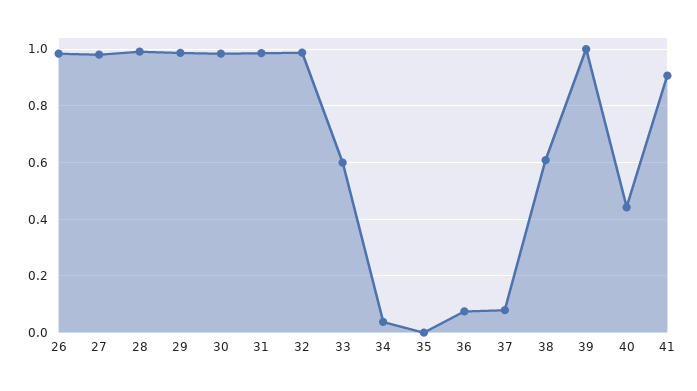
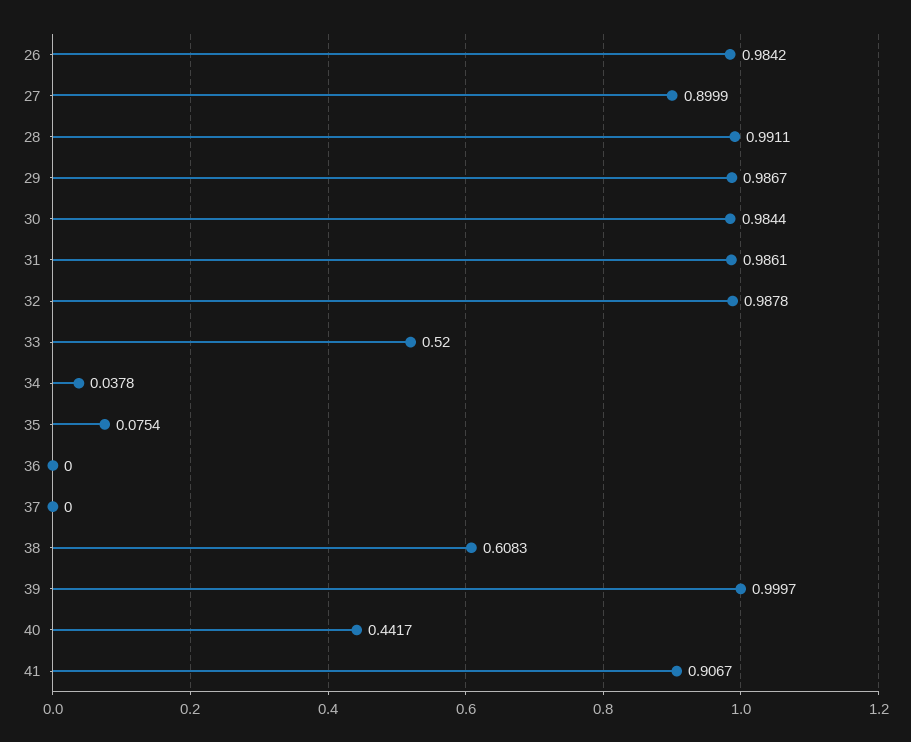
  {
    "26": 0.9842,
-   "27": 0.975,
+   "27": 0.8999,
    "28": 0.9911,
    "29": 0.9867,
    "30": 0.9844,
    "31": 0.9861,
    "32": 0.9878,
-   "33": 0.6,
+   "33": 0.52,
    "34": 0.0378,
-   "35": 0,
+   "35": 0.0754,
-   "36": 0.075,
+   "36": 0,
-   "37": 0.075,
+   "37": 0,
    "38": 0.6083,
    "39": 0.9997,
    "40": 0.4417,
    "41": 0.9067
  }

